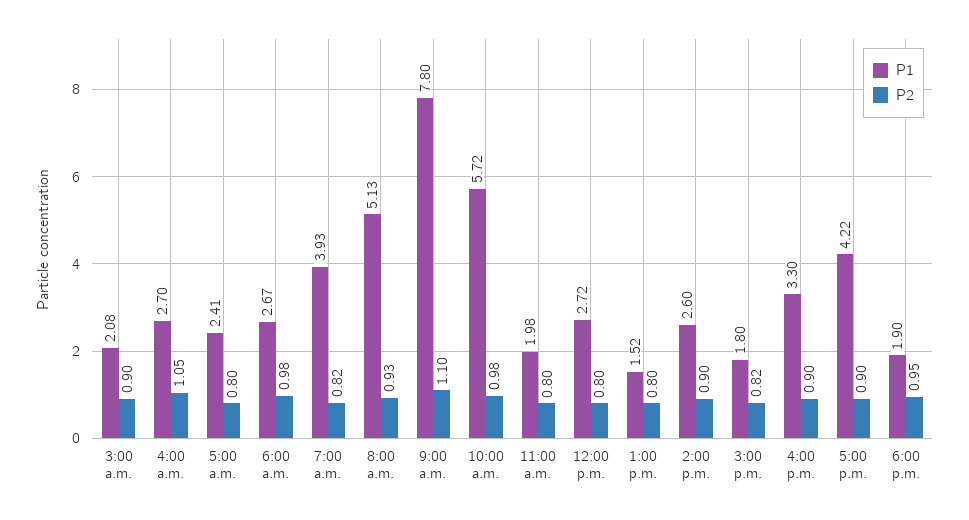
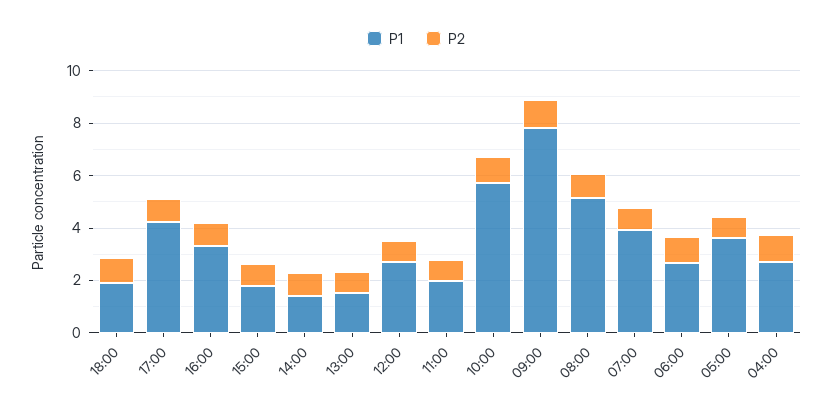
  {
    "P1": {
-     "3:00 a.m.": 2.08,
      "4:00 a.m.": 2.7,
-     "5:00 a.m.": 2.41,
+     "5:00 a.m.": 3.5,
      "6:00 a.m.": 2.67,
      "7:00 a.m.": 3.93,
      "8:00 a.m.": 5.13,
      "9:00 a.m.": 7.8,
      "10:00 a.m.": 5.72,
      "11:00 a.m.": 1.98,
      "12:00 p.m.": 2.72,
      "1:00 p.m.": 1.52,
-     "2:00 p.m.": 2.6,
+     "2:00 p.m.": 1.5,
      "3:00 p.m.": 1.8,
      "4:00 p.m.": 3.3,
      "5:00 p.m.": 4.22,
      "6:00 p.m.": 1.9
    },
    "P2": {
-     "3:00 a.m.": 0.9,
      "4:00 a.m.": 1.05,
      "5:00 a.m.": 0.8,
      "6:00 a.m.": 0.98,
      "7:00 a.m.": 0.82,
      "8:00 a.m.": 0.93,
      "9:00 a.m.": 1.1,
      "10:00 a.m.": 0.98,
      "11:00 a.m.": 0.8,
      "12:00 p.m.": 0.8,
      "1:00 p.m.": 0.8,
      "2:00 p.m.": 0.9,
      "3:00 p.m.": 0.82,
      "4:00 p.m.": 0.9,
      "5:00 p.m.": 0.9,
      "6:00 p.m.": 0.95
    }
  }

